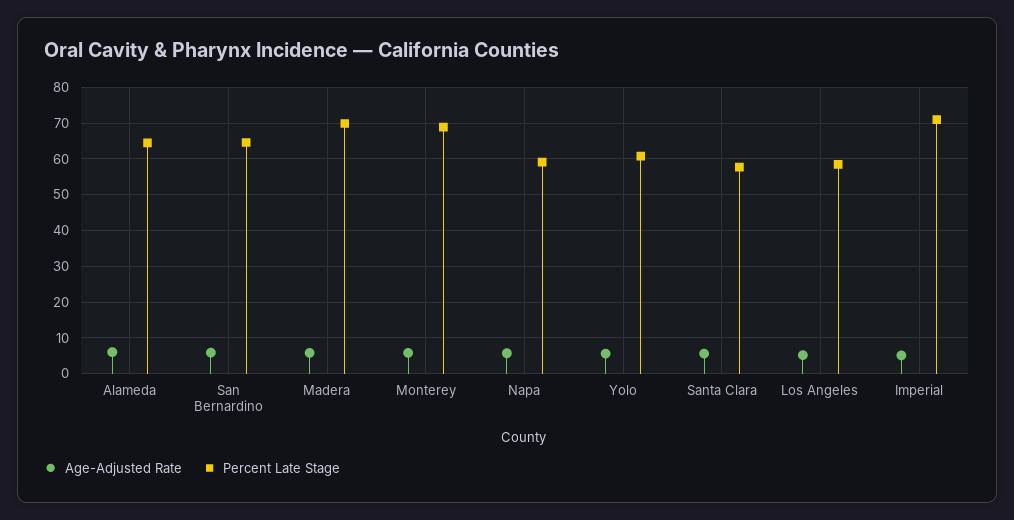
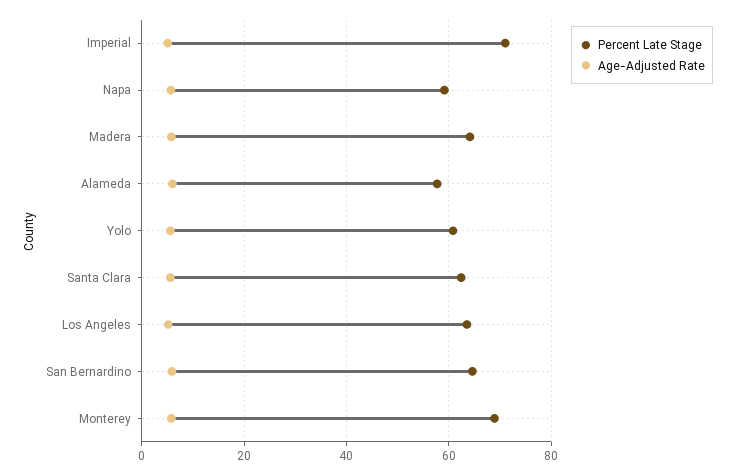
  {
    "Age-Adjusted Rate": {
      "Alameda": 6,
      "San Bernardino": 6,
      "Madera": 6,
      "Monterey": 6,
      "Napa": 6,
      "Yolo": 6,
      "Santa Clara": 6,
      "Los Angeles": 6,
      "Imperial": 6
    },
    "Percent Late Stage": {
-     "Alameda": 64,
+     "Alameda": 58,
      "San Bernardino": 64,
-     "Madera": 70,
+     "Madera": 64,
      "Monterey": 68,
      "Napa": 60,
      "Yolo": 60,
-     "Santa Clara": 58,
+     "Santa Clara": 62,
-     "Los Angeles": 58,
+     "Los Angeles": 64,
      "Imperial": 72
    }
  }

